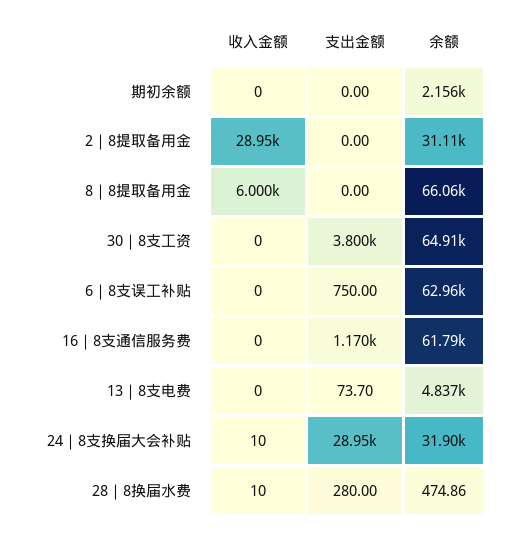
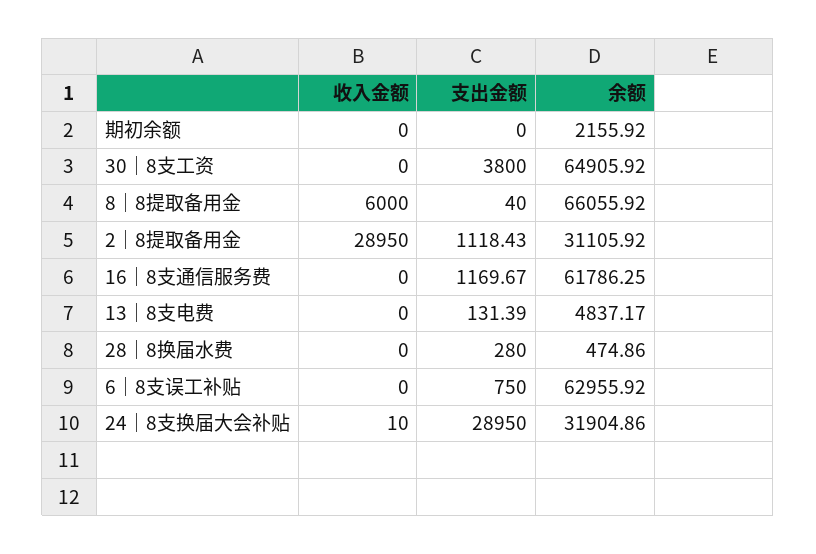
  {
    "收入金额": {
      "期初余额": 0,
      "2｜8提取备用金": 28950,
      "8｜8提取备用金": 6000,
      "30｜8支工资": 0,
      "6｜8支误工补贴": 0,
      "16｜8支通信服务费": 0,
      "13｜8支电费": 0,
      "24｜8支换届大会补贴": 10,
-     "28｜8换届水费": 10
+     "28｜8换届水费": 0
    },
    "支出金额": {
      "期初余额": 0,
-     "2｜8提取备用金": 0,
+     "2｜8提取备用金": 1118.43,
-     "8｜8提取备用金": 0,
+     "8｜8提取备用金": 40,
      "30｜8支工资": 3800,
      "6｜8支误工补贴": 750,
      "16｜8支通信服务费": 1169.67,
-     "13｜8支电费": 73.7,
+     "13｜8支电费": 131.39,
      "24｜8支换届大会补贴": 28950,
      "28｜8换届水费": 280
    },
    "余额": {
      "期初余额": 2155.92,
      "2｜8提取备用金": 31105.92,
      "8｜8提取备用金": 66055.92,
      "30｜8支工资": 64905.92,
      "6｜8支误工补贴": 62955.92,
      "16｜8支通信服务费": 61786.25,
      "13｜8支电费": 4837.17,
      "24｜8支换届大会补贴": 31904.86,
      "28｜8换届水费": 474.86
    }
  }

